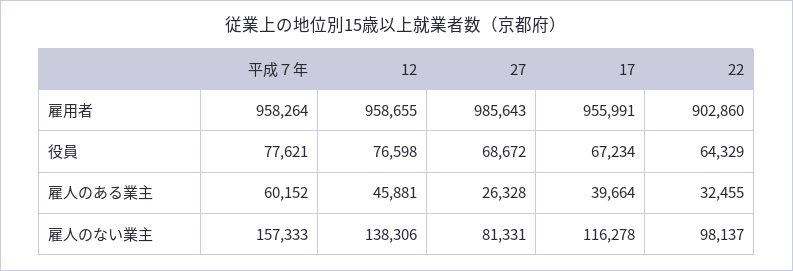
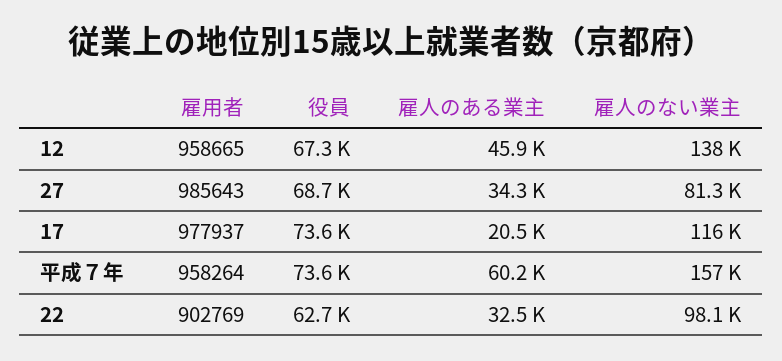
  {
    "平成７年": {
      "雇用者": 958264,
-     "役員": 77621,
+     "役員": 73600,
      "雇人のある業主": 60152,
      "雇人のない業主": 157333
    },
    "12": {
-     "雇用者": 958655,
+     "雇用者": 958665,
-     "役員": 76598,
+     "役員": 67300,
      "雇人のある業主": 45881,
      "雇人のない業主": 138306
    },
    "27": {
      "雇用者": 985643,
      "役員": 68672,
-     "雇人のある業主": 26328,
+     "雇人のある業主": 34300,
      "雇人のない業主": 81331
    },
    "17": {
-     "雇用者": 955991,
+     "雇用者": 977937,
-     "役員": 67234,
+     "役員": 73600,
-     "雇人のある業主": 39664,
+     "雇人のある業主": 20500,
      "雇人のない業主": 116278
    },
    "22": {
-     "雇用者": 902860,
+     "雇用者": 902769,
-     "役員": 64329,
+     "役員": 62700,
      "雇人のある業主": 32455,
      "雇人のない業主": 98137
    }
  }

